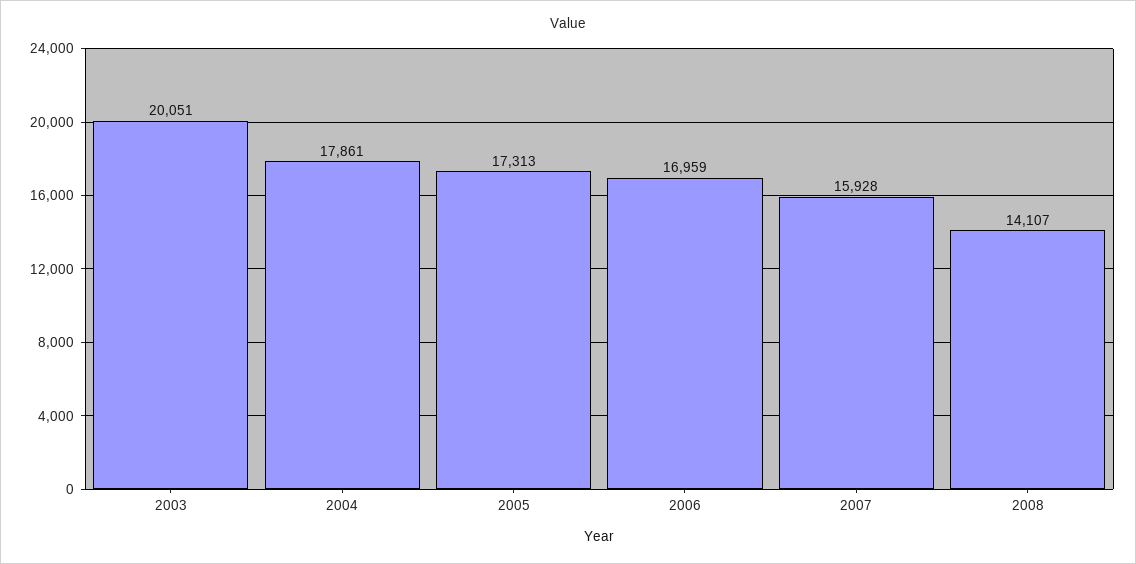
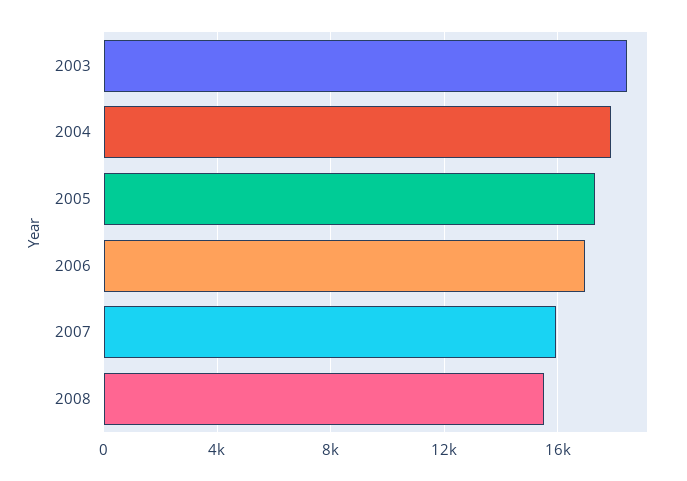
  {
-   "2003": 20051,
+   "2003": 18500,
    "2004": 17861,
    "2005": 17313,
    "2006": 16959,
    "2007": 15928,
-   "2008": 14107
+   "2008": 15500
  }

